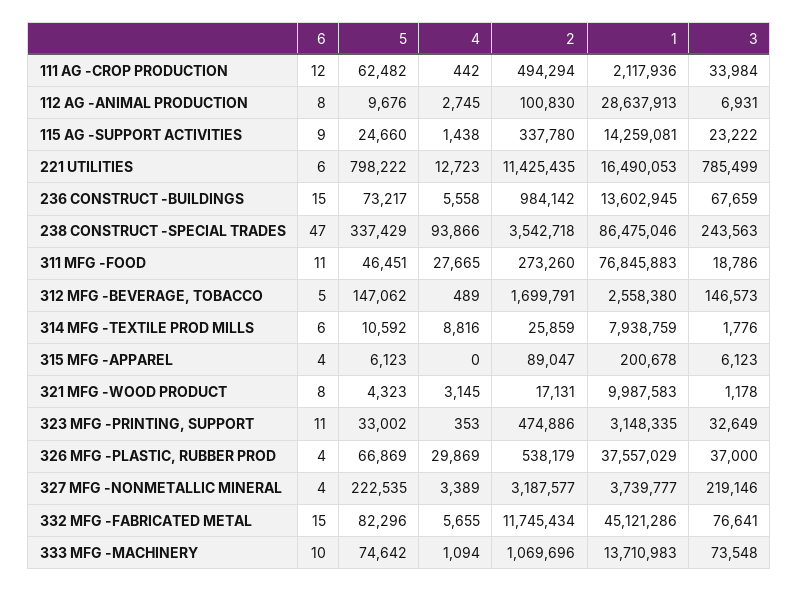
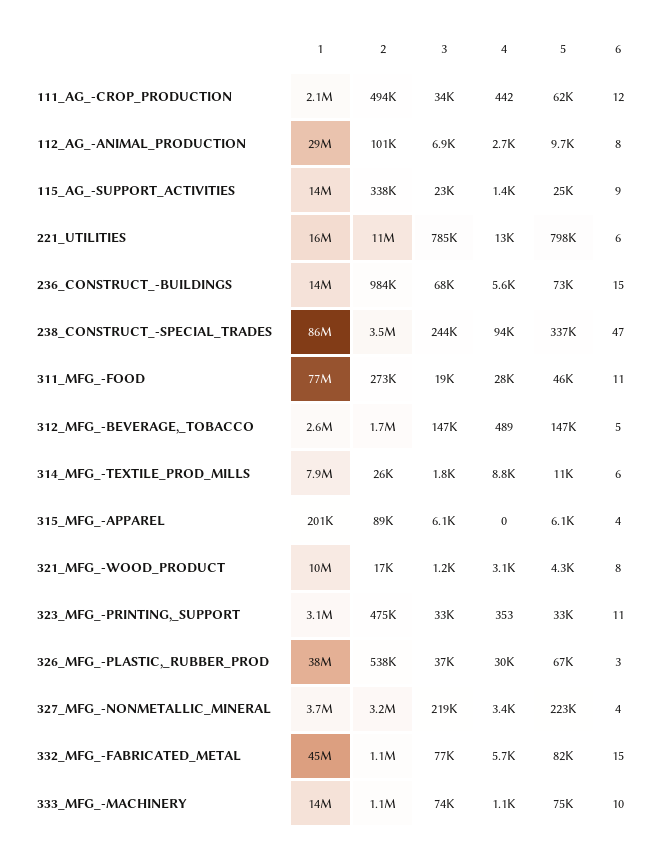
  {
    "6": {
      "111 AG -CROP PRODUCTION": 12,
      "112 AG -ANIMAL PRODUCTION": 8,
      "115 AG -SUPPORT ACTIVITIES": 9,
      "221 UTILITIES": 6,
      "236 CONSTRUCT -BUILDINGS": 15,
      "238 CONSTRUCT -SPECIAL TRADES": 47,
      "311 MFG -FOOD": 11,
      "312 MFG -BEVERAGE, TOBACCO": 5,
      "314 MFG -TEXTILE PROD MILLS": 6,
      "315 MFG -APPAREL": 4,
      "321 MFG -WOOD PRODUCT": 8,
      "323 MFG -PRINTING, SUPPORT": 11,
-     "326 MFG -PLASTIC, RUBBER PROD": 4,
+     "326 MFG -PLASTIC, RUBBER PROD": 3,
      "327 MFG -NONMETALLIC MINERAL": 4,
      "332 MFG -FABRICATED METAL": 15,
      "333 MFG -MACHINERY": 10
    },
    "5": {
      "111 AG -CROP PRODUCTION": 62482,
      "112 AG -ANIMAL PRODUCTION": 9676,
      "115 AG -SUPPORT ACTIVITIES": 24660,
      "221 UTILITIES": 798222,
      "236 CONSTRUCT -BUILDINGS": 73217,
      "238 CONSTRUCT -SPECIAL TRADES": 337429,
      "311 MFG -FOOD": 46451,
      "312 MFG -BEVERAGE, TOBACCO": 147062,
      "314 MFG -TEXTILE PROD MILLS": 10592,
      "315 MFG -APPAREL": 6123,
      "321 MFG -WOOD PRODUCT": 4323,
      "323 MFG -PRINTING, SUPPORT": 33002,
      "326 MFG -PLASTIC, RUBBER PROD": 66869,
      "327 MFG -NONMETALLIC MINERAL": 222535,
      "332 MFG -FABRICATED METAL": 82296,
      "333 MFG -MACHINERY": 74642
    },
    "4": {
      "111 AG -CROP PRODUCTION": 442,
      "112 AG -ANIMAL PRODUCTION": 2745,
      "115 AG -SUPPORT ACTIVITIES": 1438,
      "221 UTILITIES": 12723,
      "236 CONSTRUCT -BUILDINGS": 5558,
      "238 CONSTRUCT -SPECIAL TRADES": 93866,
      "311 MFG -FOOD": 27665,
      "312 MFG -BEVERAGE, TOBACCO": 489,
      "314 MFG -TEXTILE PROD MILLS": 8816,
      "315 MFG -APPAREL": 0,
      "321 MFG -WOOD PRODUCT": 3145,
      "323 MFG -PRINTING, SUPPORT": 353,
      "326 MFG -PLASTIC, RUBBER PROD": 29869,
      "327 MFG -NONMETALLIC MINERAL": 3389,
      "332 MFG -FABRICATED METAL": 5655,
      "333 MFG -MACHINERY": 1094
    },
    "2": {
      "111 AG -CROP PRODUCTION": 494294,
      "112 AG -ANIMAL PRODUCTION": 100830,
      "115 AG -SUPPORT ACTIVITIES": 337780,
      "221 UTILITIES": 11425435,
      "236 CONSTRUCT -BUILDINGS": 984142,
      "238 CONSTRUCT -SPECIAL TRADES": 3542718,
      "311 MFG -FOOD": 273260,
      "312 MFG -BEVERAGE, TOBACCO": 1699791,
      "314 MFG -TEXTILE PROD MILLS": 25859,
      "315 MFG -APPAREL": 89047,
      "321 MFG -WOOD PRODUCT": 17131,
      "323 MFG -PRINTING, SUPPORT": 474886,
      "326 MFG -PLASTIC, RUBBER PROD": 538179,
      "327 MFG -NONMETALLIC MINERAL": 3187577,
-     "332 MFG -FABRICATED METAL": 11745434,
+     "332 MFG -FABRICATED METAL": 1100000,
      "333 MFG -MACHINERY": 1069696
    },
    "1": {
      "111 AG -CROP PRODUCTION": 2117936,
      "112 AG -ANIMAL PRODUCTION": 28637913,
      "115 AG -SUPPORT ACTIVITIES": 14259081,
      "221 UTILITIES": 16490053,
      "236 CONSTRUCT -BUILDINGS": 13602945,
      "238 CONSTRUCT -SPECIAL TRADES": 86475046,
      "311 MFG -FOOD": 76845883,
      "312 MFG -BEVERAGE, TOBACCO": 2558380,
      "314 MFG -TEXTILE PROD MILLS": 7938759,
      "315 MFG -APPAREL": 200678,
      "321 MFG -WOOD PRODUCT": 9987583,
      "323 MFG -PRINTING, SUPPORT": 3148335,
      "326 MFG -PLASTIC, RUBBER PROD": 37557029,
      "327 MFG -NONMETALLIC MINERAL": 3739777,
      "332 MFG -FABRICATED METAL": 45121286,
      "333 MFG -MACHINERY": 13710983
    },
    "3": {
      "111 AG -CROP PRODUCTION": 33984,
      "112 AG -ANIMAL PRODUCTION": 6931,
      "115 AG -SUPPORT ACTIVITIES": 23222,
      "221 UTILITIES": 785499,
      "236 CONSTRUCT -BUILDINGS": 67659,
      "238 CONSTRUCT -SPECIAL TRADES": 243563,
      "311 MFG -FOOD": 18786,
      "312 MFG -BEVERAGE, TOBACCO": 146573,
      "314 MFG -TEXTILE PROD MILLS": 1776,
      "315 MFG -APPAREL": 6123,
      "321 MFG -WOOD PRODUCT": 1178,
      "323 MFG -PRINTING, SUPPORT": 32649,
      "326 MFG -PLASTIC, RUBBER PROD": 37000,
      "327 MFG -NONMETALLIC MINERAL": 219146,
      "332 MFG -FABRICATED METAL": 76641,
      "333 MFG -MACHINERY": 73548
    }
  }

